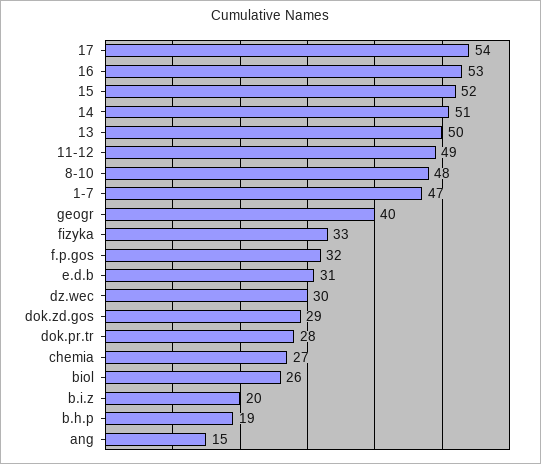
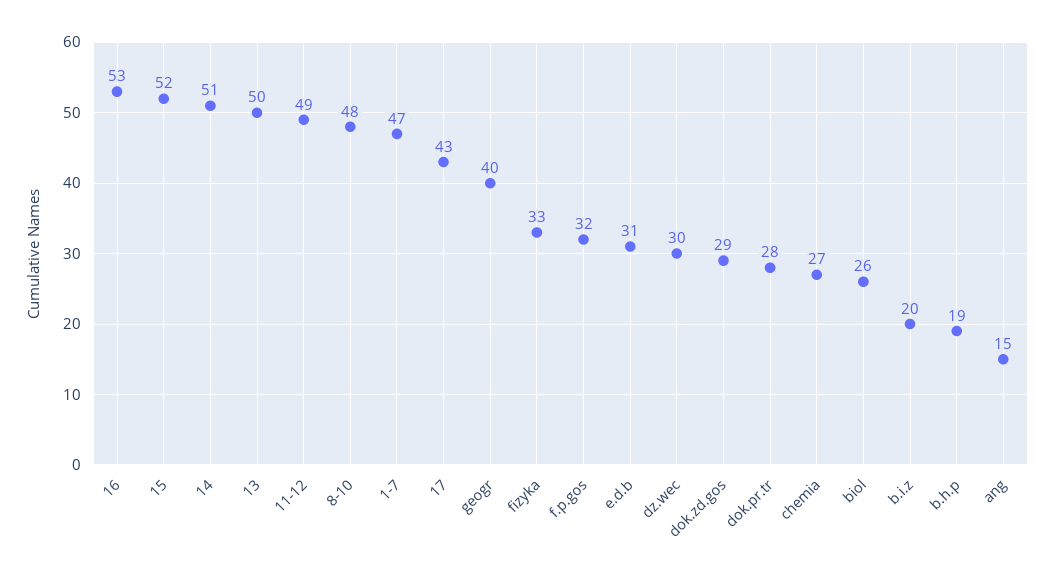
  {
-   "17": 54,
+   "17": 43,
    "16": 53,
    "15": 52,
    "14": 51,
    "13": 50,
    "11-12": 49,
    "8-10": 48,
    "1-7": 47,
    "geogr": 40,
    "fizyka": 33,
    "f.p.gos": 32,
    "e.d.b": 31,
    "dz.wec": 30,
    "dok.zd.gos": 29,
    "dok.pr.tr": 28,
    "chemia": 27,
    "biol": 26,
    "b.i.z": 20,
    "b.h.p": 19,
    "ang": 15
  }

